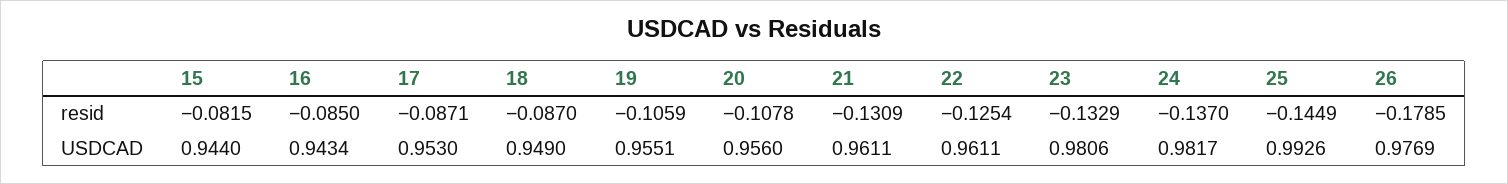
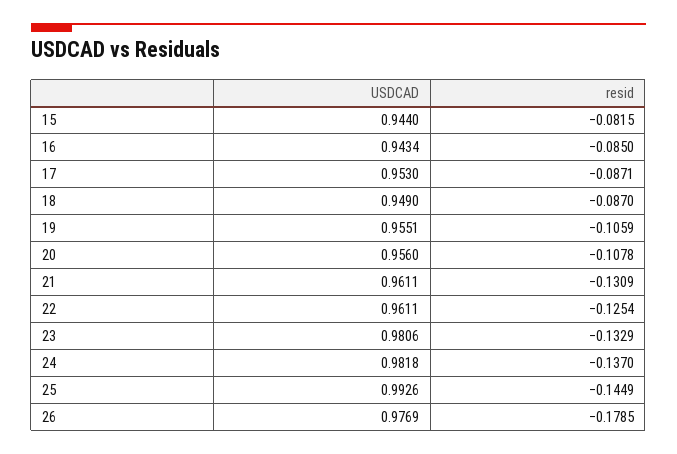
  {
    "15": {
      "resid": -0.0815,
      "USDCAD": 0.944
    },
    "16": {
      "resid": -0.085,
      "USDCAD": 0.9434
    },
    "17": {
      "resid": -0.0871,
      "USDCAD": 0.953
    },
    "18": {
      "resid": -0.087,
      "USDCAD": 0.949
    },
    "19": {
      "resid": -0.1059,
      "USDCAD": 0.9551
    },
    "20": {
      "resid": -0.1078,
      "USDCAD": 0.956
    },
    "21": {
      "resid": -0.1309,
      "USDCAD": 0.9611
    },
    "22": {
      "resid": -0.1254,
      "USDCAD": 0.9611
    },
    "23": {
      "resid": -0.1329,
      "USDCAD": 0.9806
    },
    "24": {
      "resid": -0.137,
-     "USDCAD": 0.9817
+     "USDCAD": 0.9818
    },
    "25": {
      "resid": -0.1449,
      "USDCAD": 0.9926
    },
    "26": {
      "resid": -0.1785,
      "USDCAD": 0.9769
    }
  }

